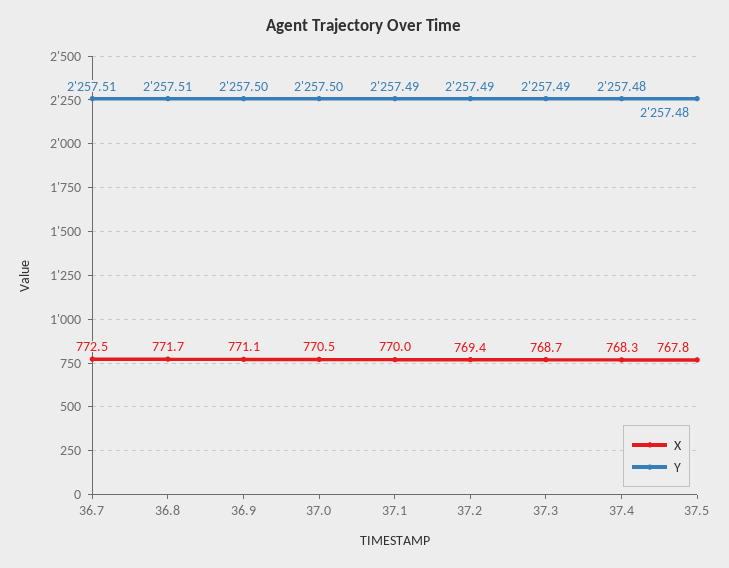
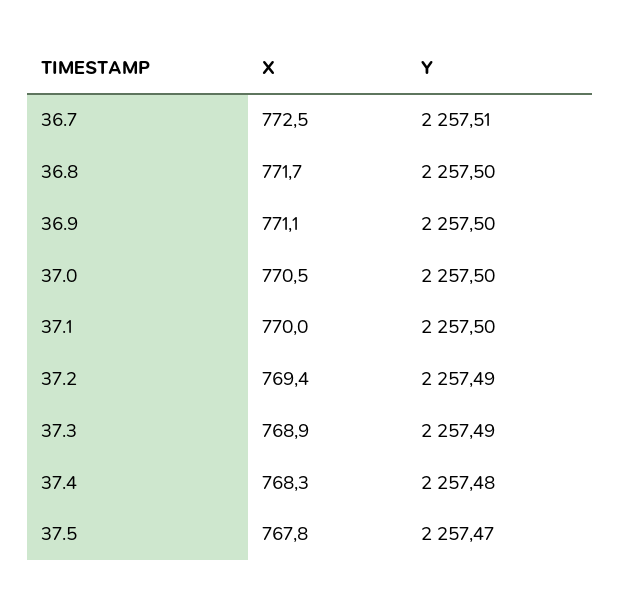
  {
    "X": {
      "36.7": 772.5,
      "36.8": 771.7,
      "36.9": 771.1,
      "37.0": 770.5,
      "37.1": 770,
      "37.2": 769.4,
-     "37.3": 768.7,
+     "37.3": 768.9,
      "37.4": 768.3,
      "37.5": 767.8
    },
    "Y": {
      "36.7": 2257.51,
-     "36.8": 2257.51,
+     "36.8": 2257.5,
      "36.9": 2257.5,
      "37.0": 2257.5,
-     "37.1": 2257.49,
+     "37.1": 2257.5,
      "37.2": 2257.49,
      "37.3": 2257.49,
      "37.4": 2257.48,
-     "37.5": 2257.48
+     "37.5": 2257.47
    }
  }

